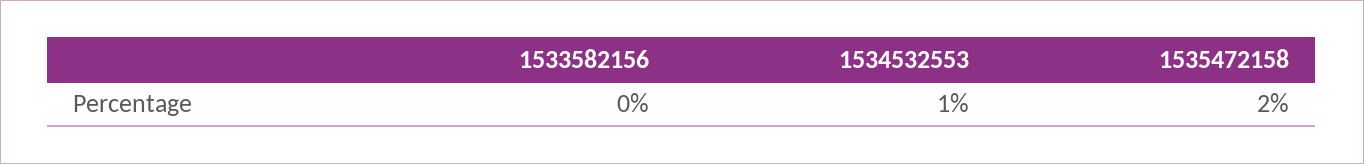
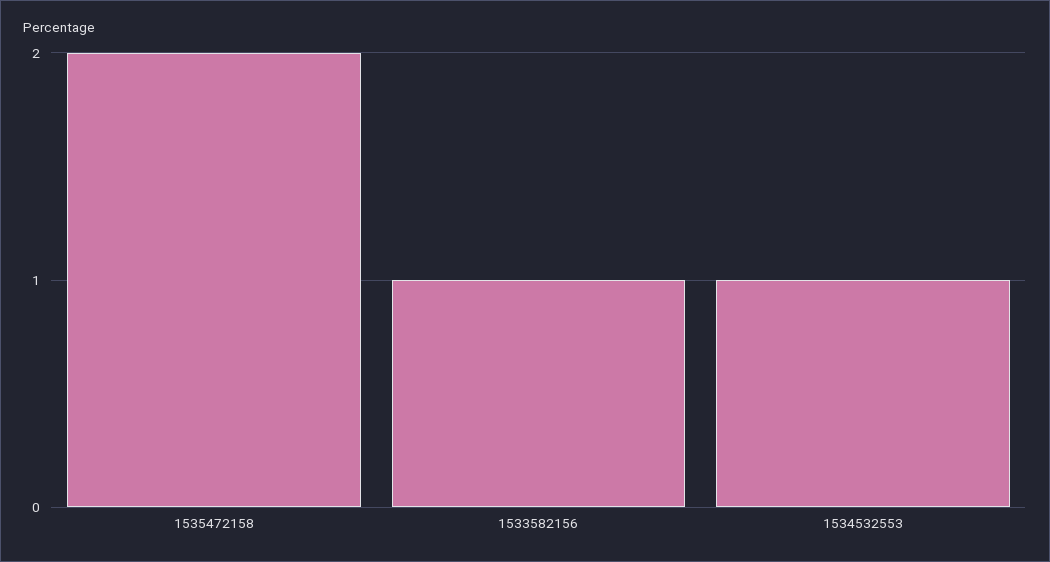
  {
-   "1533582156": 0,
+   "1533582156": 1,
    "1534532553": 1,
    "1535472158": 2
  }

